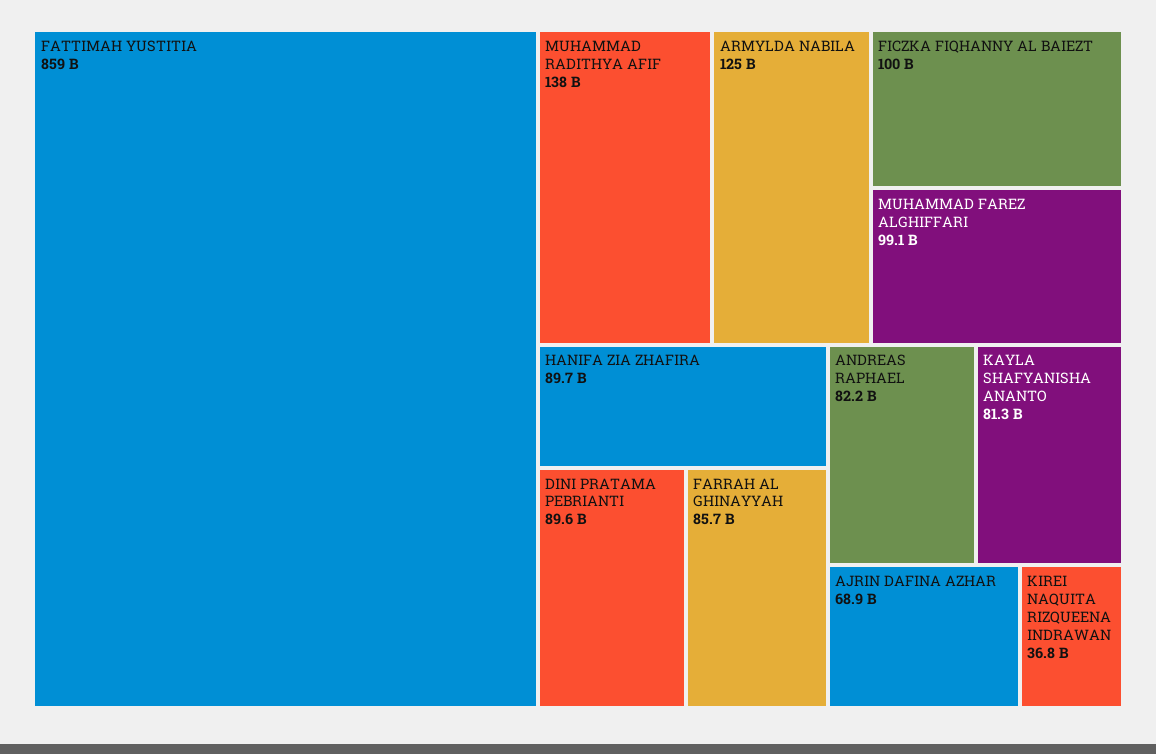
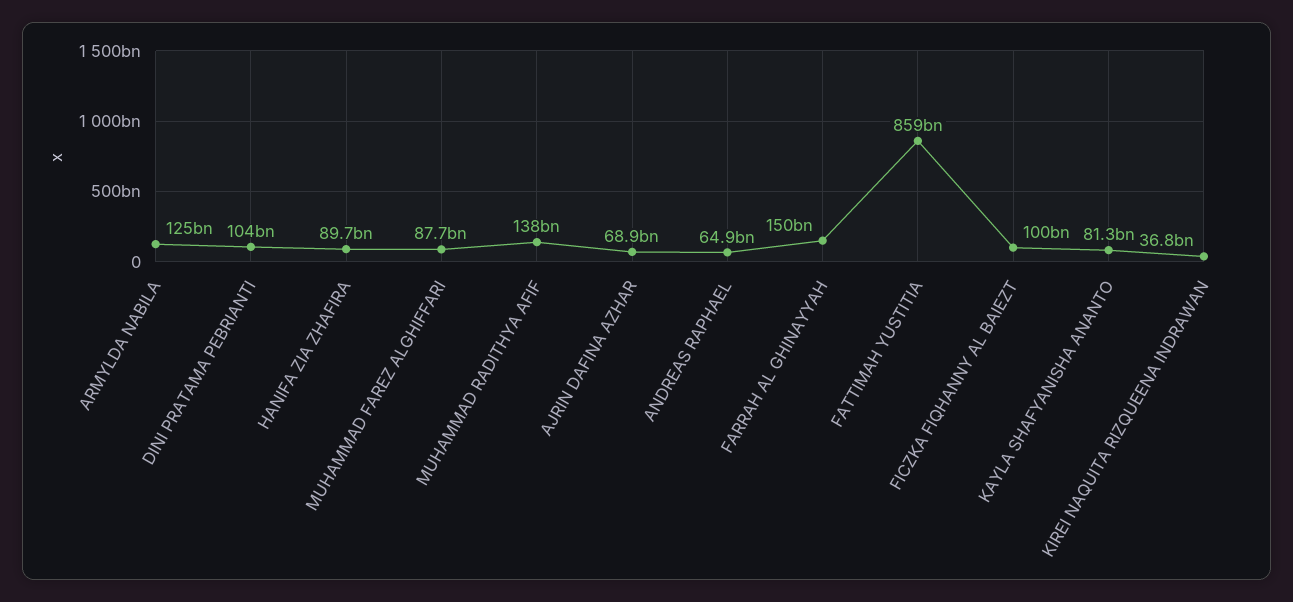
  {
    "FATTIMAH YUSTITIA": 859000000000,
    "MUHAMMAD RADITHYA AFIF": 138000000000,
    "ARMYLDA NABILA": 125000000000,
    "FICZKA FIQHANNY AL BAIEZT": 100000000000,
-   "MUHAMMAD FAREZ ALGHIFFARI": 99100000000,
+   "MUHAMMAD FAREZ ALGHIFFARI": 87700000000,
    "HANIFA ZIA ZHAFIRA": 89700000000,
-   "DINI PRATAMA PEBRIANTI": 89600000000,
+   "DINI PRATAMA PEBRIANTI": 104000000000,
-   "FARRAH AL GHINAYYAH": 85700000000,
+   "FARRAH AL GHINAYYAH": 150000000000,
-   "ANDREAS RAPHAEL": 82200000000,
+   "ANDREAS RAPHAEL": 64900000000,
    "KAYLA SHAFYANISHA ANANTO": 81300000000,
    "AJRIN DAFINA AZHAR": 68900000000,
    "KIREI NAQUITA RIZQUEENA INDRAWAN": 36800000000
  }

